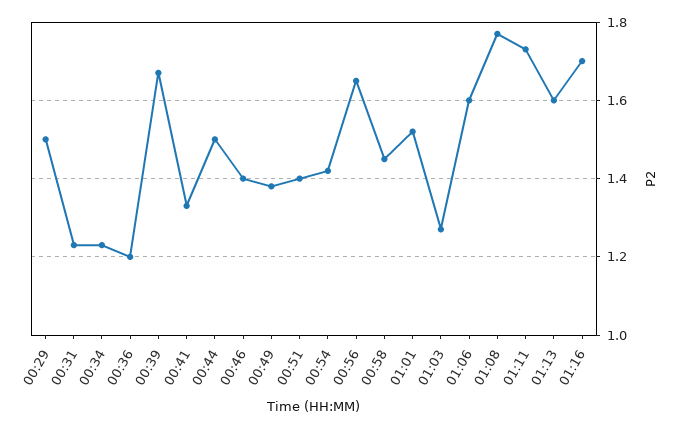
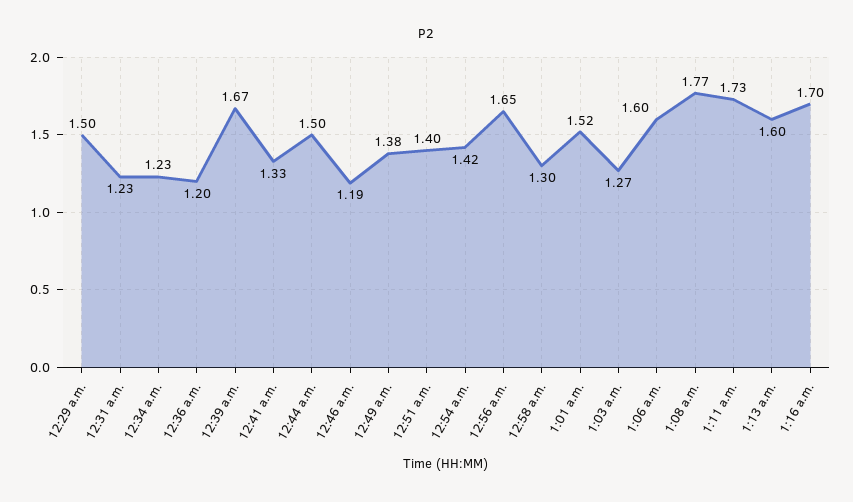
  {
    "00:29": 1.5,
    "00:31": 1.23,
    "00:34": 1.23,
    "00:36": 1.2,
    "00:39": 1.67,
    "00:41": 1.33,
    "00:44": 1.5,
-   "00:46": 1.4,
+   "00:46": 1.19,
    "00:49": 1.38,
    "00:51": 1.4,
    "00:54": 1.42,
    "00:56": 1.65,
-   "00:58": 1.45,
+   "00:58": 1.3,
    "01:01": 1.52,
    "01:03": 1.27,
    "01:06": 1.6,
    "01:08": 1.77,
    "01:11": 1.73,
    "01:13": 1.6,
    "01:16": 1.7
  }

